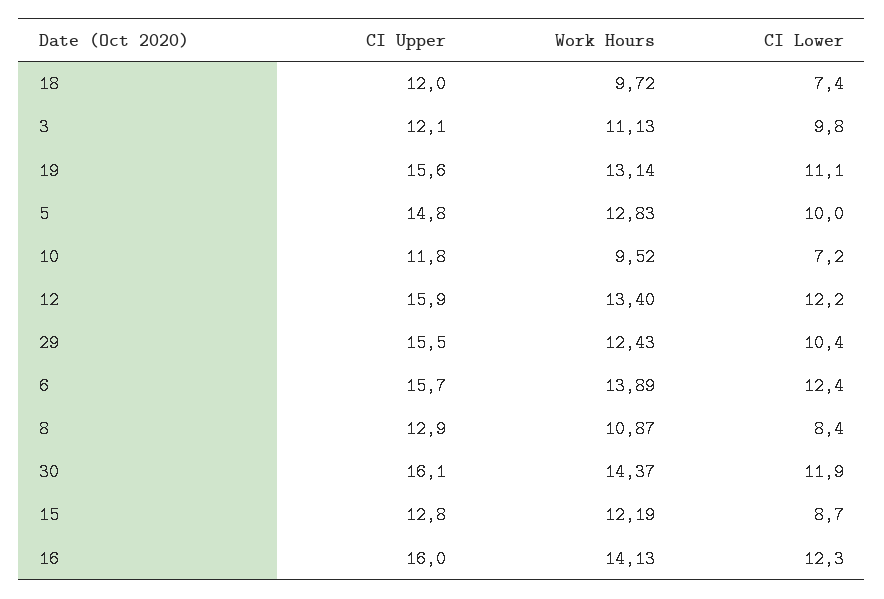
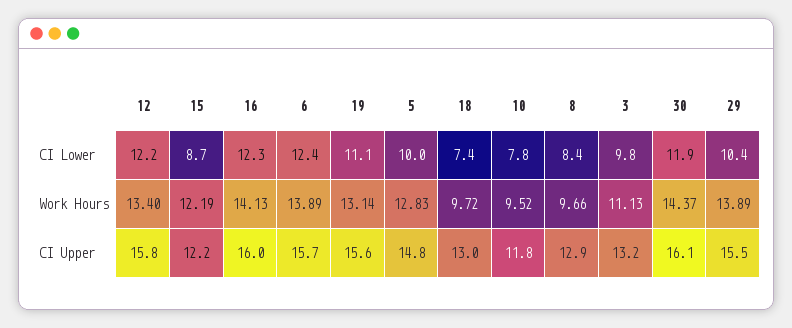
  {
    "CI Upper": {
-     "18": 12,
+     "18": 13,
-     "3": 12.1,
+     "3": 13.2,
      "19": 15.6,
      "5": 14.8,
      "10": 11.8,
-     "12": 15.9,
+     "12": 15.8,
      "29": 15.5,
      "6": 15.7,
      "8": 12.9,
      "30": 16.1,
-     "15": 12.8,
+     "15": 12.2,
      "16": 16
    },
    "Work Hours": {
      "18": 9.72,
      "3": 11.13,
      "19": 13.14,
      "5": 12.83,
      "10": 9.52,
      "12": 13.4,
-     "29": 12.43,
+     "29": 13.89,
      "6": 13.89,
-     "8": 10.87,
+     "8": 9.66,
      "30": 14.37,
      "15": 12.19,
      "16": 14.13
    },
    "CI Lower": {
      "18": 7.4,
      "3": 9.8,
      "19": 11.1,
      "5": 10,
-     "10": 7.2,
+     "10": 7.8,
      "12": 12.2,
      "29": 10.4,
      "6": 12.4,
      "8": 8.4,
      "30": 11.9,
      "15": 8.7,
      "16": 12.3
    }
  }

